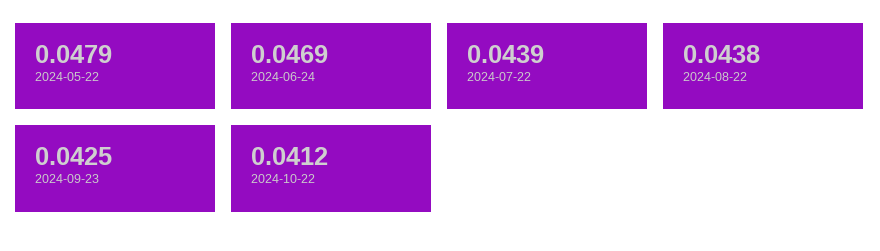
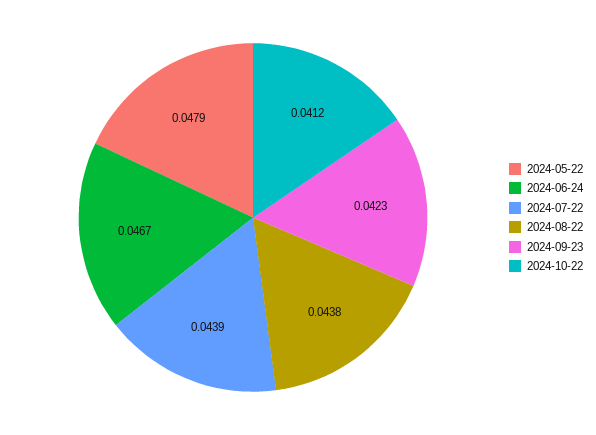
  {
    "2024-05-22": 0.0479,
-   "2024-06-24": 0.0469,
+   "2024-06-24": 0.0467,
    "2024-07-22": 0.0439,
    "2024-08-22": 0.0438,
-   "2024-09-23": 0.0425,
+   "2024-09-23": 0.0423,
    "2024-10-22": 0.0412
  }

